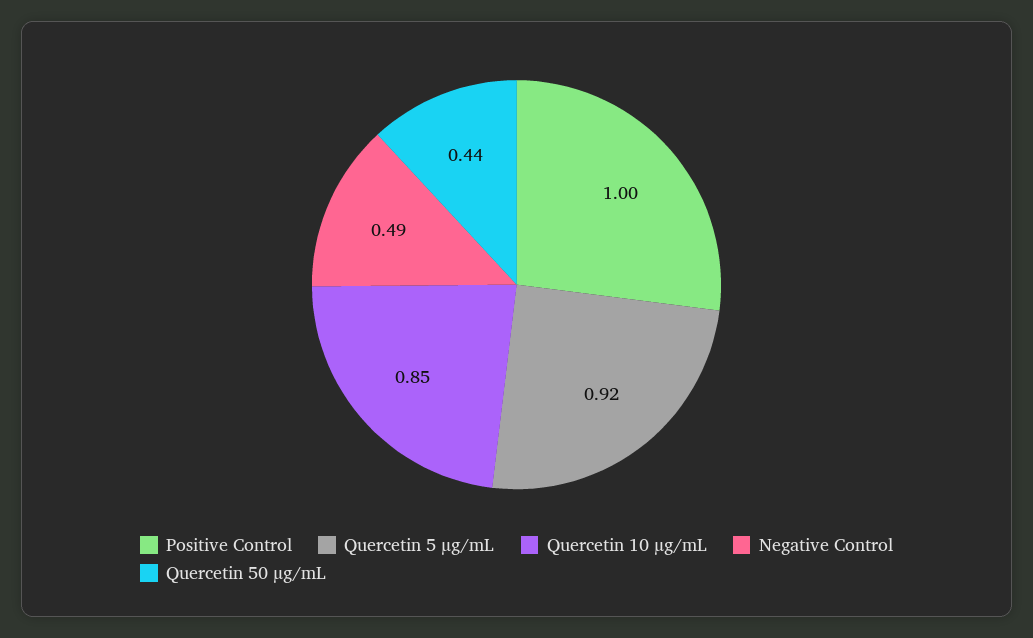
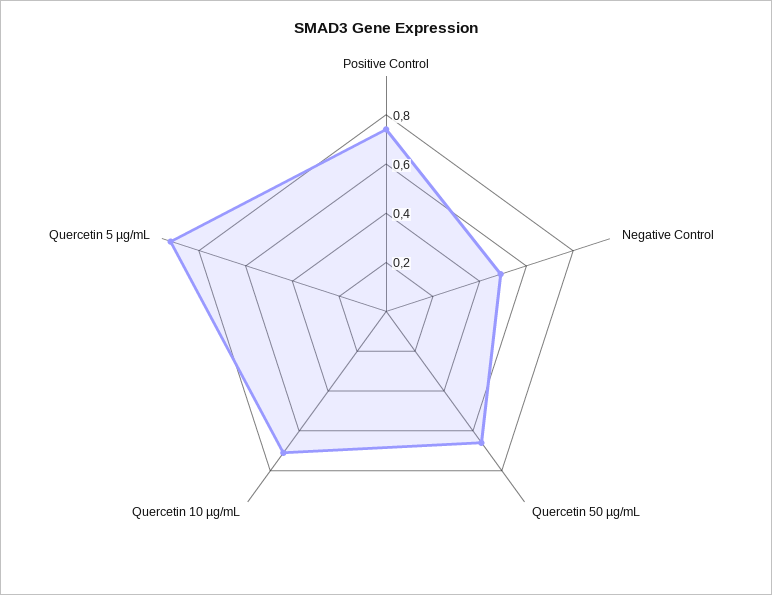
  {
-   "Positive Control": 1,
+   "Positive Control": 0.75,
    "Quercetin 5 µg/mL": 0.92,
-   "Quercetin 10 µg/mL": 0.85,
+   "Quercetin 10 µg/mL": 0.7,
    "Negative Control": 0.49,
-   "Quercetin 50 µg/mL": 0.44
+   "Quercetin 50 µg/mL": 0.65
  }

